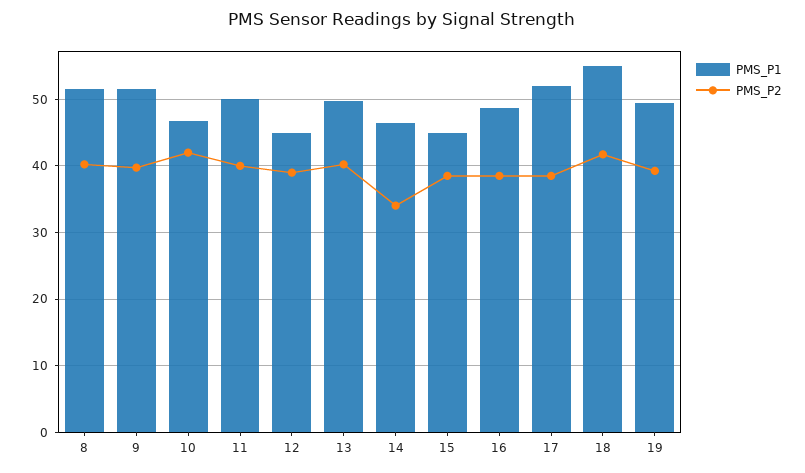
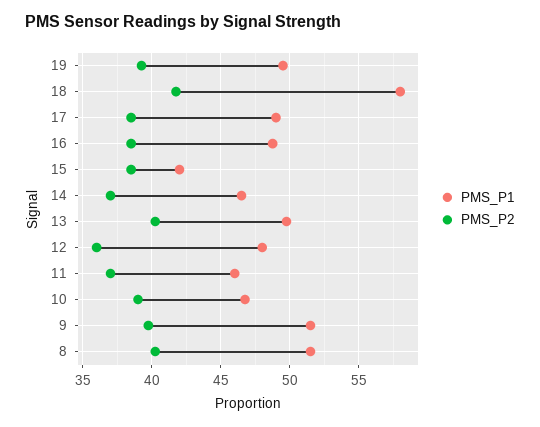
  {
    "PMS_P1": {
      "8": 51.5,
      "9": 51.5,
      "10": 47,
-     "11": 50,
+     "11": 46,
-     "12": 45,
+     "12": 48,
      "13": 50,
      "14": 46.5,
-     "15": 45,
+     "15": 42,
      "16": 49,
-     "17": 52,
+     "17": 49,
-     "18": 55,
+     "18": 58,
      "19": 49.5
    },
    "PMS_P2": {
      "8": 40.5,
      "9": 40,
-     "10": 42,
+     "10": 39,
-     "11": 40,
+     "11": 37,
-     "12": 39,
+     "12": 36,
      "13": 40.5,
-     "14": 34,
+     "14": 37,
      "15": 38.5,
      "16": 38.5,
      "17": 38.5,
      "18": 42,
      "19": 39.5
    }
  }

